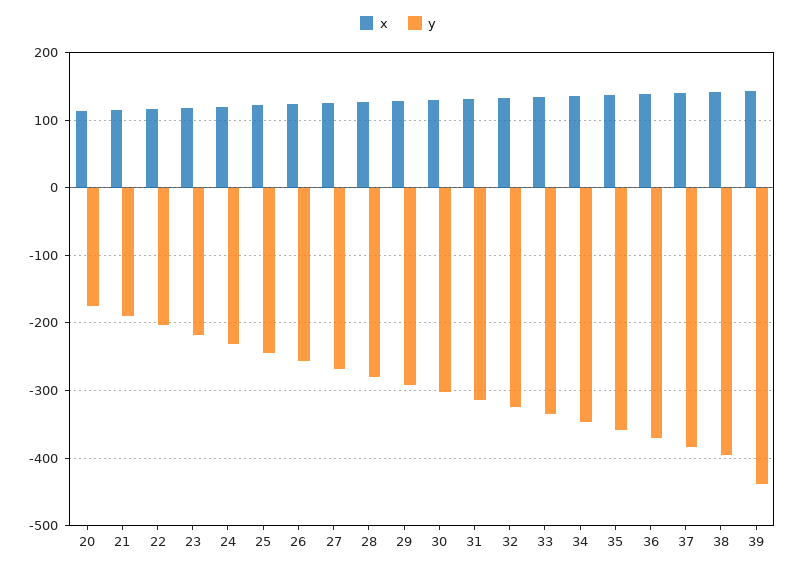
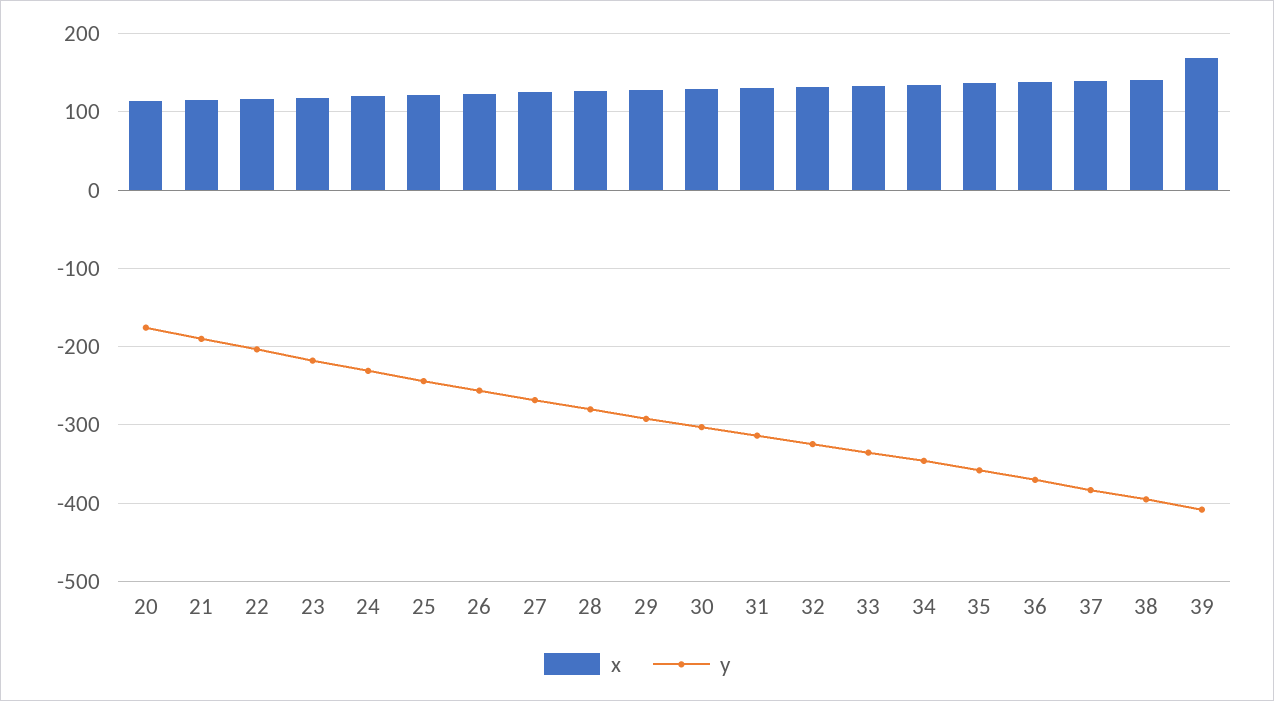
  {
    "x": {
      "20": 110,
      "21": 120,
      "22": 120,
      "23": 120,
      "24": 120,
      "25": 120,
      "26": 120,
      "27": 130,
      "28": 130,
      "29": 130,
      "30": 130,
      "31": 130,
      "32": 130,
      "33": 130,
      "34": 140,
      "35": 140,
      "36": 140,
      "37": 140,
      "38": 140,
-     "39": 140
+     "39": 170
    },
    "y": {
      "20": -180,
      "21": -190,
      "22": -200,
      "23": -220,
      "24": -230,
      "25": -240,
      "26": -260,
      "27": -270,
      "28": -280,
      "29": -290,
      "30": -300,
      "31": -310,
      "32": -320,
      "33": -340,
      "34": -350,
      "35": -360,
      "36": -370,
      "37": -380,
      "38": -400,
-     "39": -440
+     "39": -410
    }
  }

